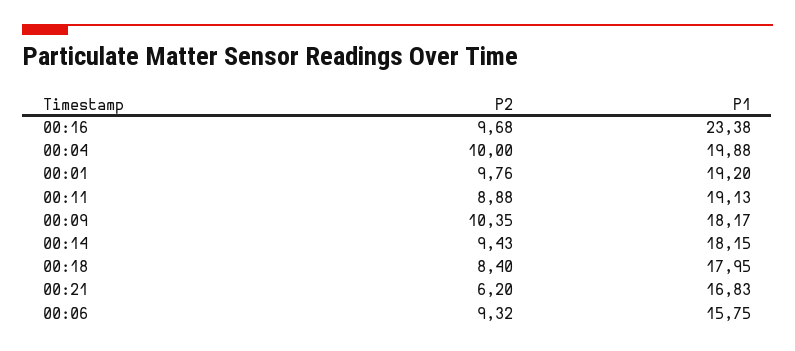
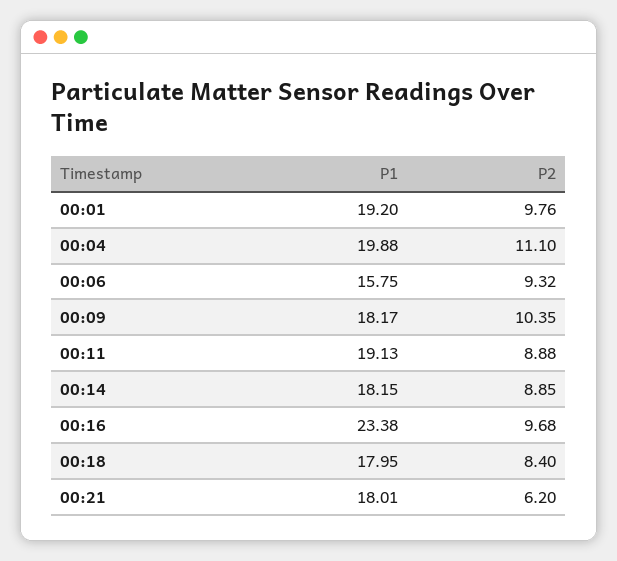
  {
    "P2": {
      "00:16": 9.68,
-     "00:04": 10,
+     "00:04": 11.1,
      "00:01": 9.76,
      "00:11": 8.88,
      "00:09": 10.35,
-     "00:14": 9.43,
+     "00:14": 8.85,
      "00:18": 8.4,
      "00:21": 6.2,
      "00:06": 9.32
    },
    "P1": {
      "00:16": 23.38,
      "00:04": 19.88,
      "00:01": 19.2,
      "00:11": 19.13,
      "00:09": 18.17,
      "00:14": 18.15,
      "00:18": 17.95,
-     "00:21": 16.83,
+     "00:21": 18.01,
      "00:06": 15.75
    }
  }

